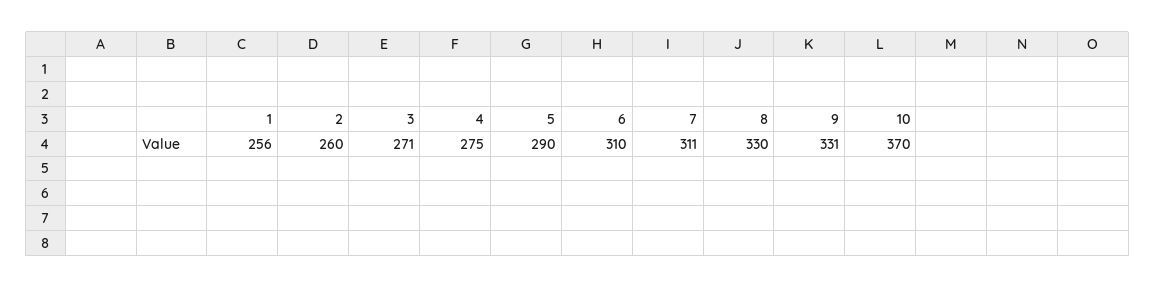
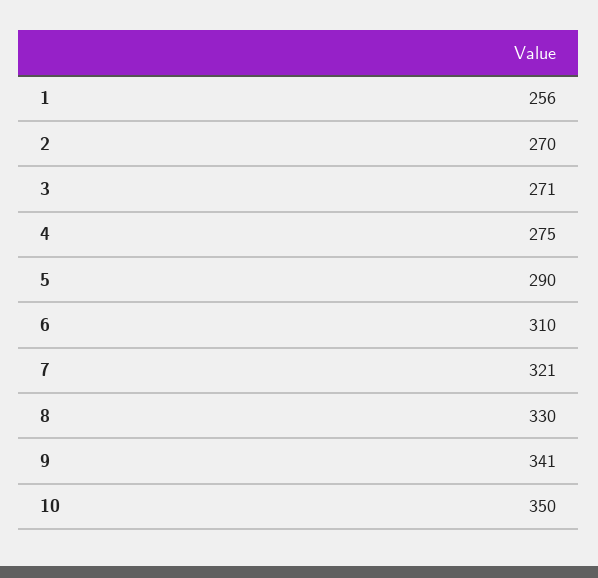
  {
    "1": 256,
-   "2": 260,
+   "2": 270,
    "3": 271,
    "4": 275,
    "5": 290,
    "6": 310,
-   "7": 311,
+   "7": 321,
    "8": 330,
-   "9": 331,
+   "9": 341,
-   "10": 370
+   "10": 350
  }

